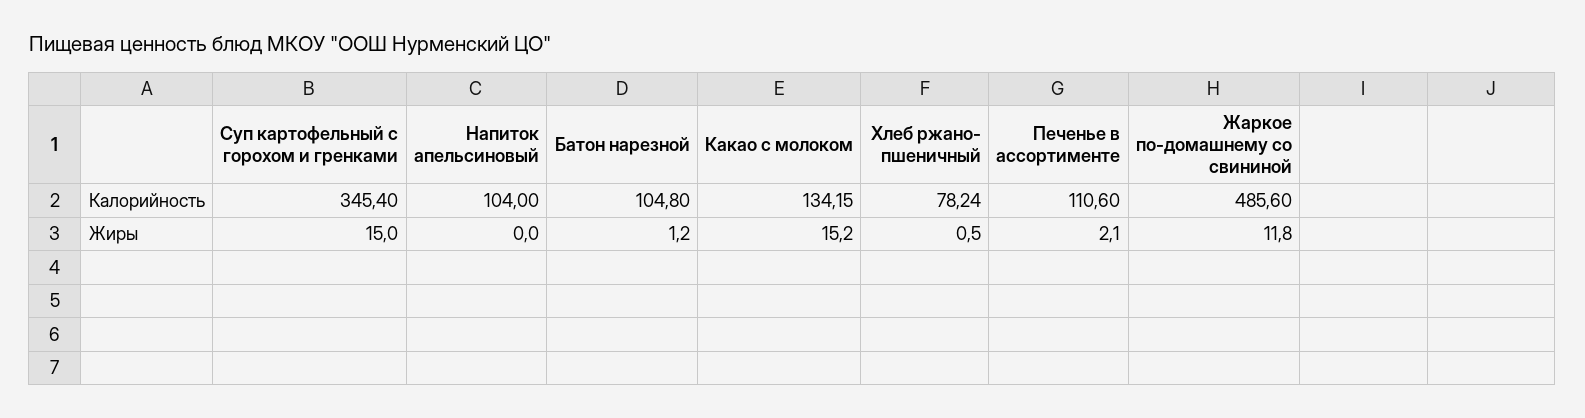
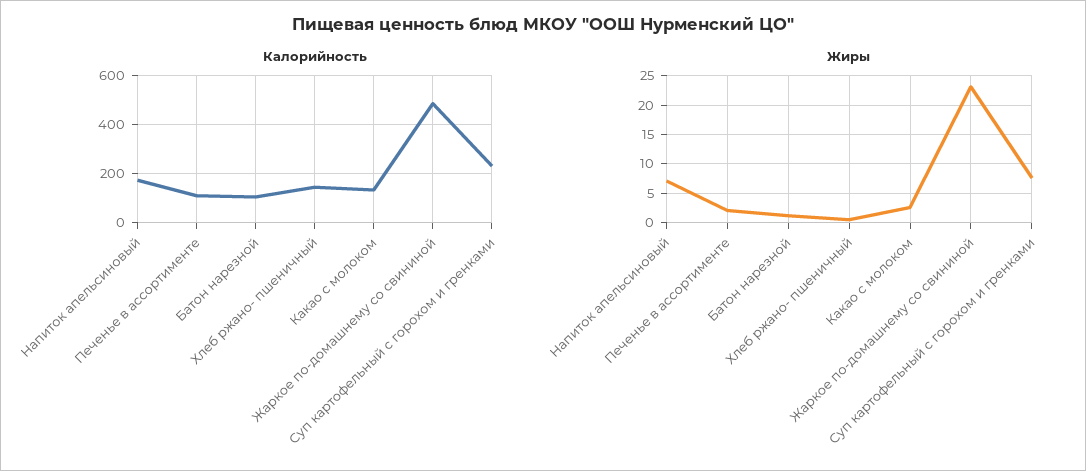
  {
    "Калорийность": {
-     "Суп картофельный с горохом и гренками": 345.4,
+     "Суп картофельный с горохом и гренками": 225,
-     "Напиток апельсиновый": 104,
+     "Напиток апельсиновый": 175,
      "Батон нарезной": 104.8,
      "Какао с молоком": 134.15,
-     "Хлеб ржано- пшеничный": 78.24,
+     "Хлеб ржано- пшеничный": 150,
      "Печенье в ассортименте": 110.6,
      "Жаркое по-домашнему со свининой": 485.6
    },
    "Жиры": {
-     "Суп картофельный с горохом и гренками": 15,
+     "Суп картофельный с горохом и гренками": 7.5,
-     "Напиток апельсиновый": 0,
+     "Напиток апельсиновый": 7.5,
      "Батон нарезной": 1.2,
-     "Какао с молоком": 15.2,
+     "Какао с молоком": 2.5,
      "Хлеб ржано- пшеничный": 0.5,
      "Печенье в ассортименте": 2.1,
-     "Жаркое по-домашнему со свининой": 11.8
+     "Жаркое по-домашнему со свининой": 22.5
    }
  }

